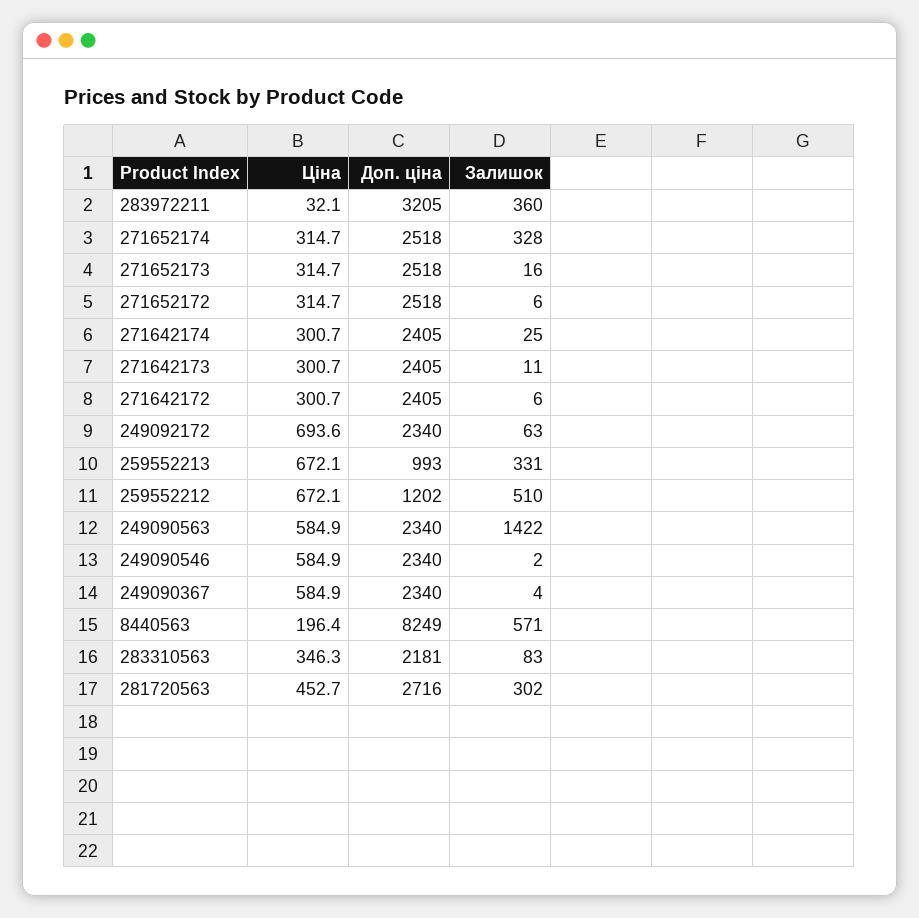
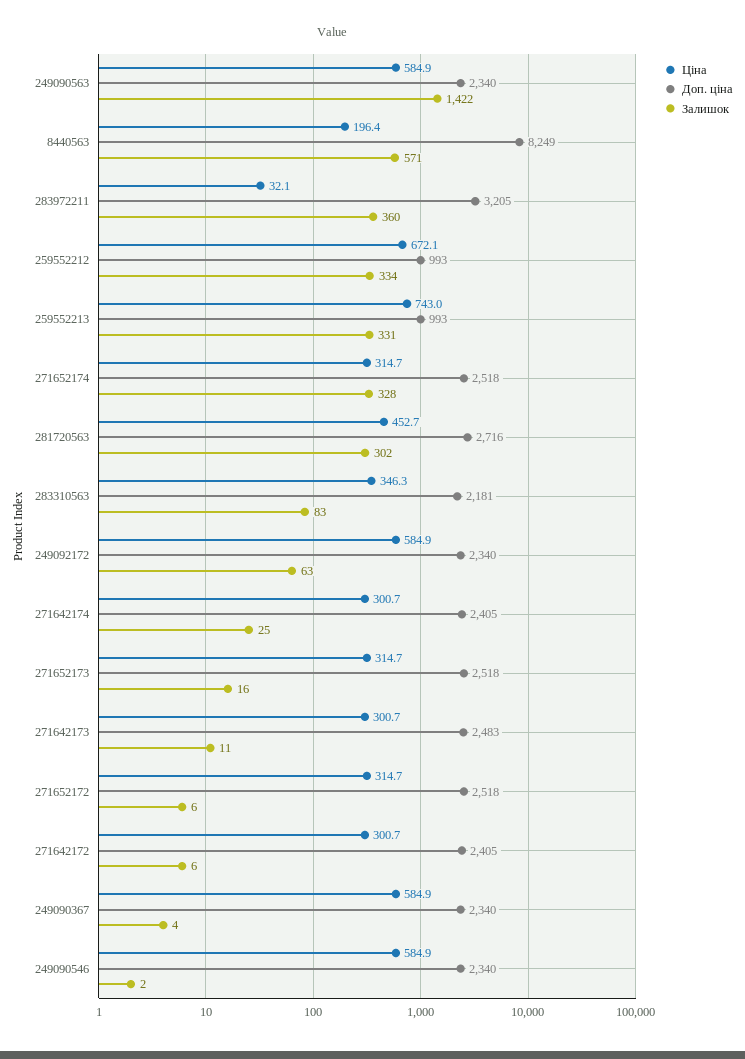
  {
    "Ціна": {
      "283972211": 32.1,
      "271652174": 314.7,
      "271652173": 314.7,
      "271652172": 314.7,
      "271642174": 300.7,
      "271642173": 300.7,
      "271642172": 300.7,
-     "249092172": 693.6,
+     "249092172": 584.9,
-     "259552213": 672.1,
+     "259552213": 743,
      "259552212": 672.1,
      "249090563": 584.9,
      "249090546": 584.9,
      "249090367": 584.9,
      "8440563": 196.4,
      "283310563": 346.3,
      "281720563": 452.7
    },
    "Доп. ціна": {
      "283972211": 3205,
      "271652174": 2518,
      "271652173": 2518,
      "271652172": 2518,
      "271642174": 2405,
-     "271642173": 2405,
+     "271642173": 2483,
      "271642172": 2405,
      "249092172": 2340,
      "259552213": 993,
-     "259552212": 1202,
+     "259552212": 993,
      "249090563": 2340,
      "249090546": 2340,
      "249090367": 2340,
      "8440563": 8249,
      "283310563": 2181,
      "281720563": 2716
    },
    "Залишок": {
      "283972211": 360,
      "271652174": 328,
      "271652173": 16,
      "271652172": 6,
      "271642174": 25,
      "271642173": 11,
      "271642172": 6,
      "249092172": 63,
      "259552213": 331,
-     "259552212": 510,
+     "259552212": 334,
      "249090563": 1422,
      "249090546": 2,
      "249090367": 4,
      "8440563": 571,
      "283310563": 83,
      "281720563": 302
    }
  }

